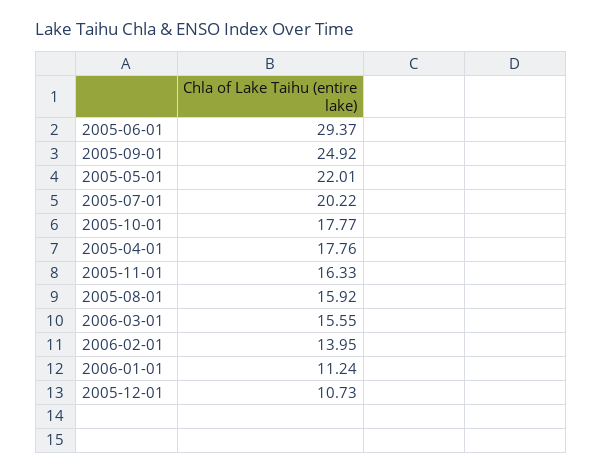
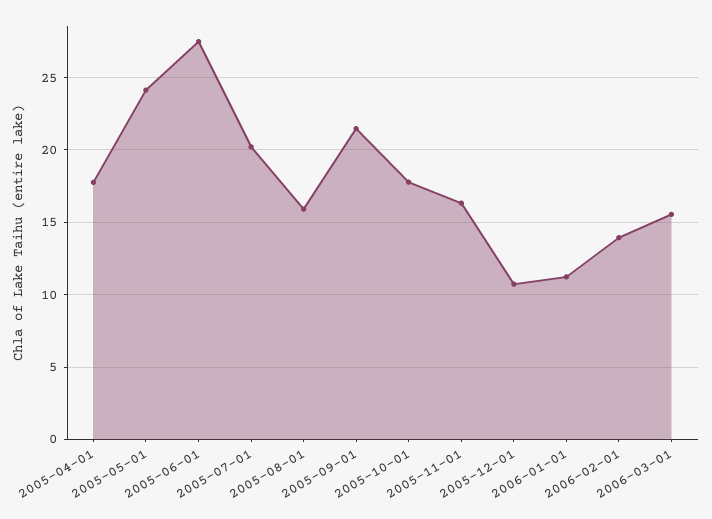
  {
-   "2005-06-01": 29.37,
+   "2005-06-01": 27.5,
-   "2005-09-01": 24.92,
+   "2005-09-01": 21.5,
-   "2005-05-01": 22.01,
+   "2005-05-01": 24,
    "2005-07-01": 20.22,
    "2005-10-01": 17.77,
    "2005-04-01": 17.76,
    "2005-11-01": 16.33,
    "2005-08-01": 15.92,
    "2006-03-01": 15.55,
    "2006-02-01": 13.95,
    "2006-01-01": 11.24,
    "2005-12-01": 10.73
  }

